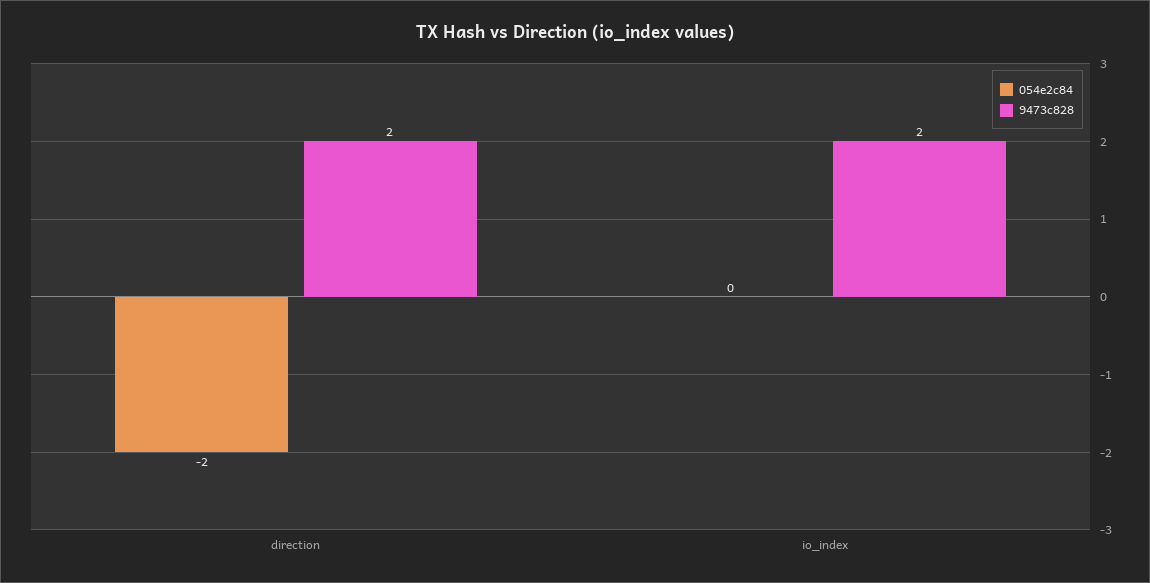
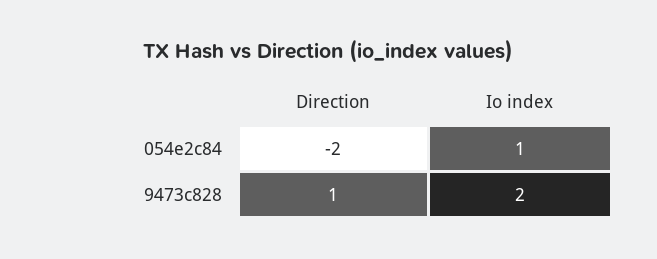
  {
    "054e2c84": {
      "direction": -2,
-     "io_index": 0
+     "io_index": 1
    },
    "9473c828": {
-     "direction": 2,
+     "direction": 1,
      "io_index": 2
    }
  }

